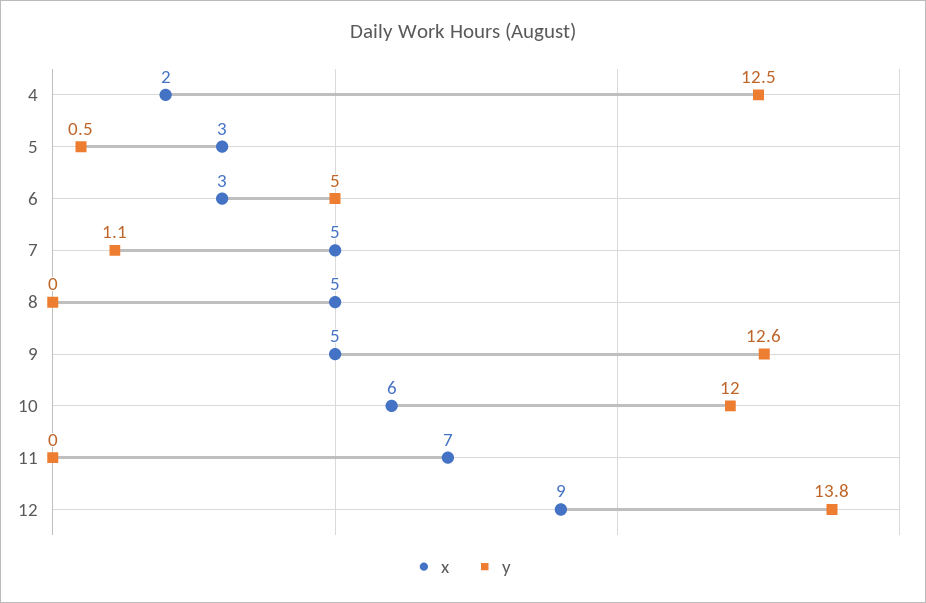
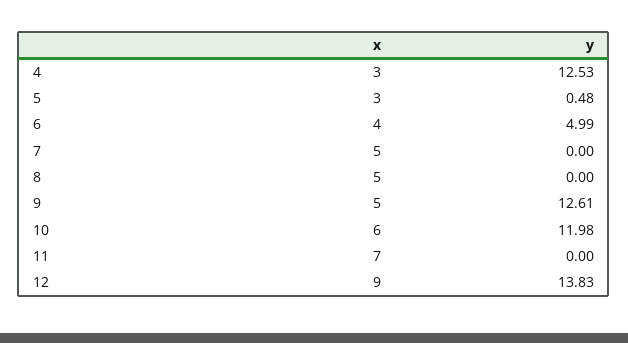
  {
    "x": {
-     "4": 2,
+     "4": 3,
      "5": 3,
-     "6": 3,
+     "6": 4,
      "7": 5,
      "8": 5,
      "9": 5,
      "10": 6,
      "11": 7,
      "12": 9
    },
    "y": {
      "4": 12.53,
      "5": 0.48,
      "6": 4.99,
-     "7": 1.1,
+     "7": 0,
      "8": 0,
      "9": 12.61,
      "10": 11.98,
      "11": 0,
      "12": 13.83
    }
  }

